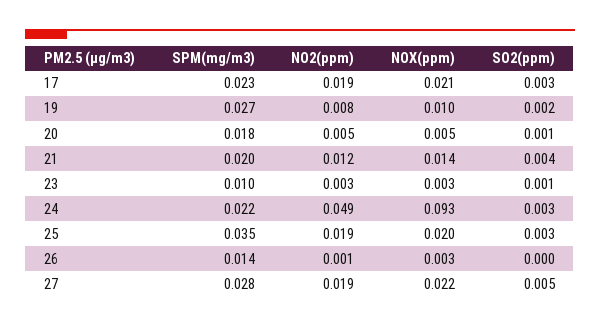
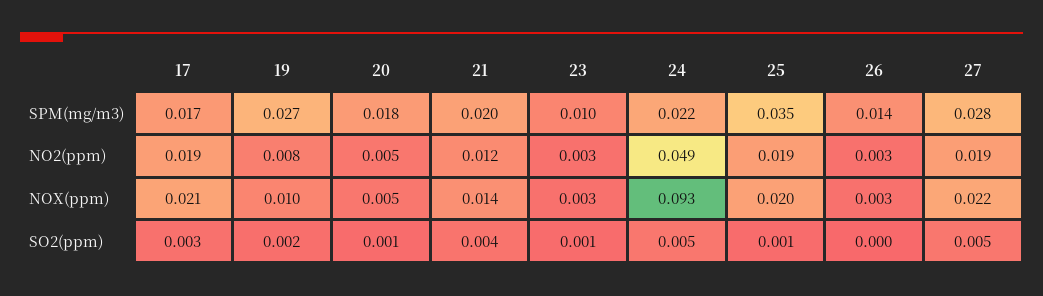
  {
    "SPM(mg/m3)": {
-     "17": 0.023,
+     "17": 0.017,
      "19": 0.027,
      "20": 0.018,
      "21": 0.02,
      "23": 0.01,
      "24": 0.022,
      "25": 0.035,
      "26": 0.014,
      "27": 0.028
    },
    "NO2(ppm)": {
      "17": 0.019,
      "19": 0.008,
      "20": 0.005,
      "21": 0.012,
      "23": 0.003,
      "24": 0.049,
      "25": 0.019,
-     "26": 0.001,
+     "26": 0.003,
      "27": 0.019
    },
    "NOX(ppm)": {
      "17": 0.021,
      "19": 0.01,
      "20": 0.005,
      "21": 0.014,
      "23": 0.003,
      "24": 0.093,
      "25": 0.02,
      "26": 0.003,
      "27": 0.022
    },
    "SO2(ppm)": {
      "17": 0.003,
      "19": 0.002,
      "20": 0.001,
      "21": 0.004,
      "23": 0.001,
-     "24": 0.003,
+     "24": 0.005,
-     "25": 0.003,
+     "25": 0.001,
      "26": 0,
      "27": 0.005
    }
  }

